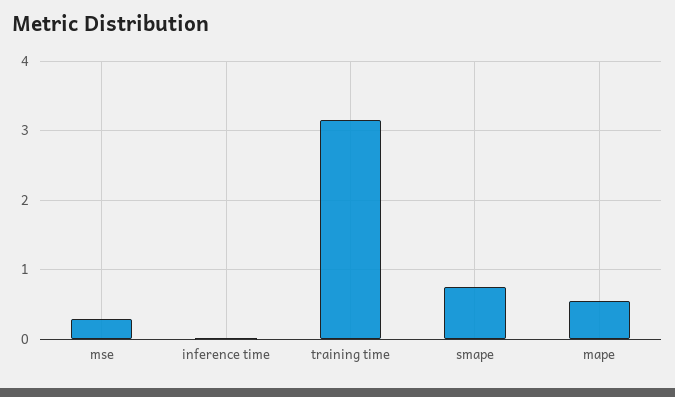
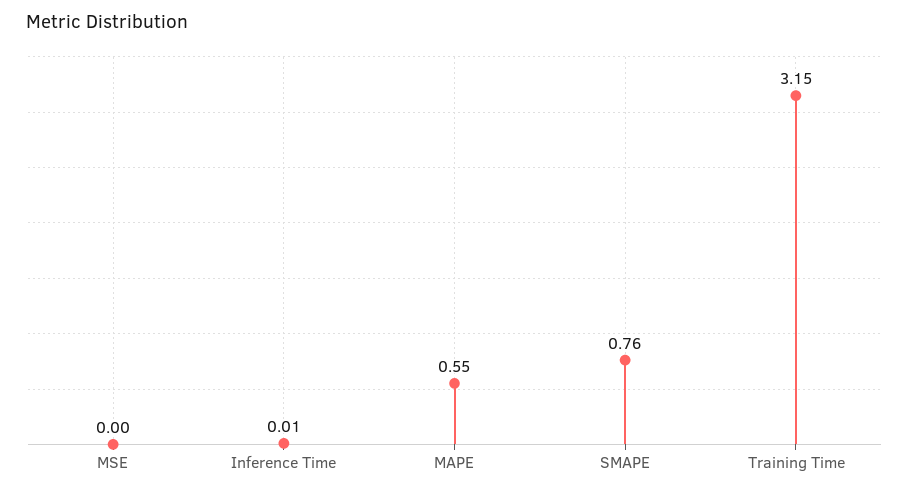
  {
-   "mse": 0.3,
+   "mse": 0,
    "inference time": 0.01,
    "training time": 3.15,
    "smape": 0.76,
    "mape": 0.55
  }

